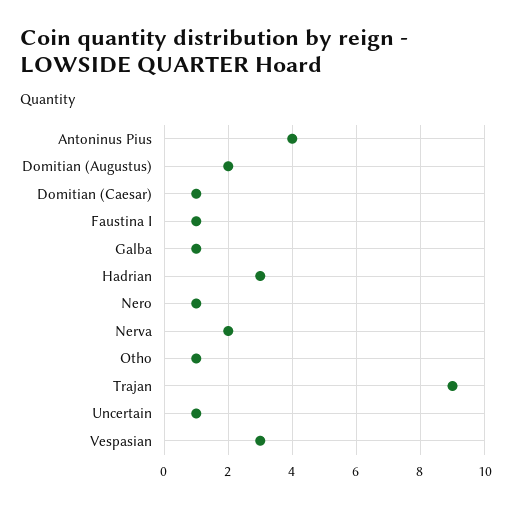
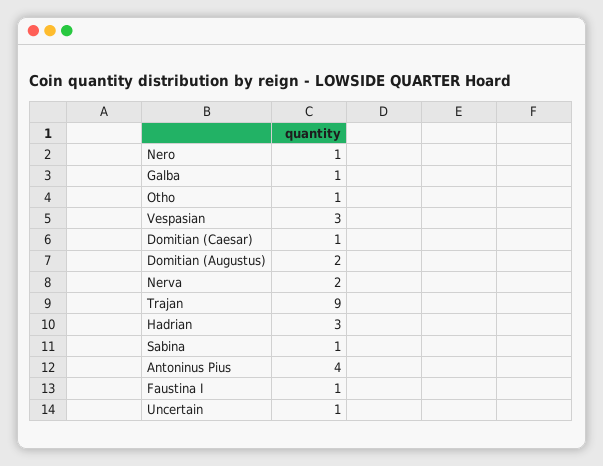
  {
    "Antoninus Pius": 4,
    "Domitian (Augustus)": 2,
    "Domitian (Caesar)": 1,
    "Faustina I": 1,
    "Galba": 1,
    "Hadrian": 3,
    "Nero": 1,
    "Nerva": 2,
    "Otho": 1,
    "Trajan": 9,
    "Uncertain": 1,
-   "Vespasian": 3
+   "Vespasian": 3,
+   "Sabina": 1
  }

